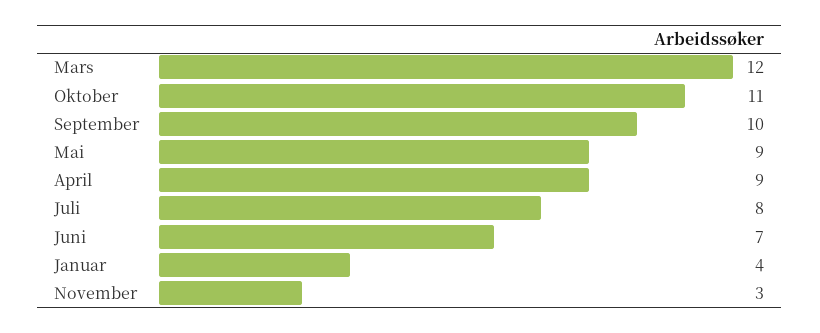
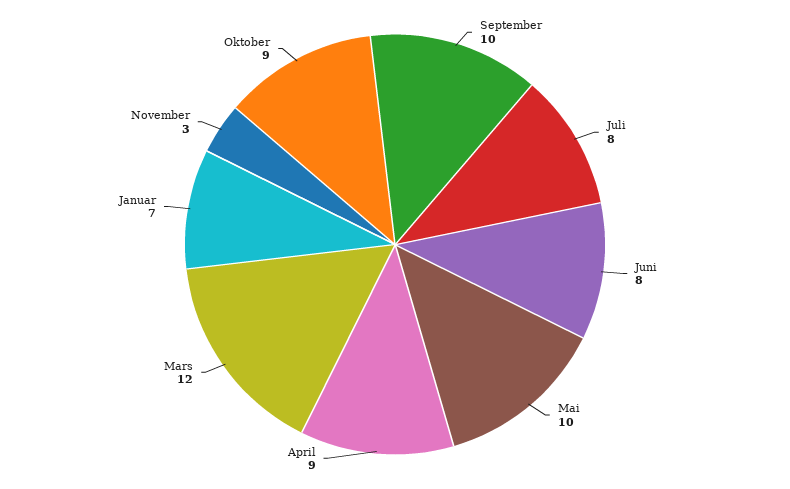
  {
    "Mars": 12,
-   "Oktober": 11,
+   "Oktober": 9,
    "September": 10,
-   "Mai": 9,
+   "Mai": 10,
    "April": 9,
    "Juli": 8,
-   "Juni": 7,
+   "Juni": 8,
-   "Januar": 4,
+   "Januar": 7,
    "November": 3
  }

